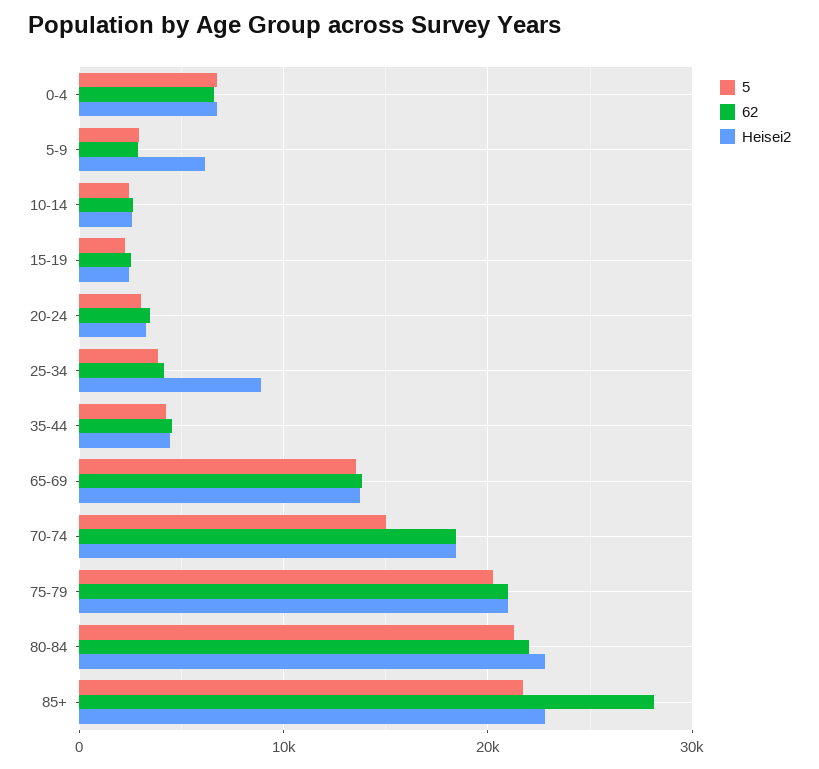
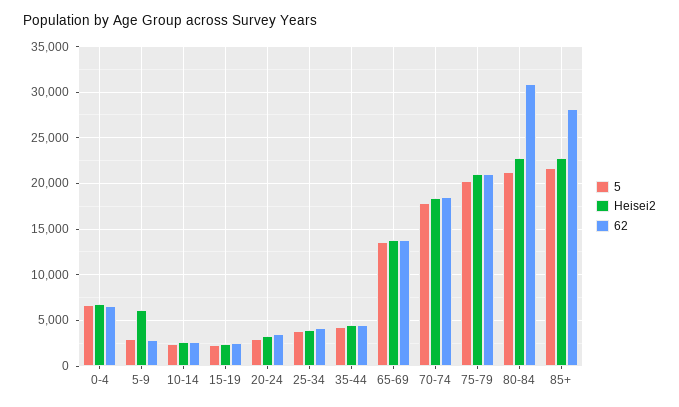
  {
    "5": {
      "0-4": 7000,
      "5-9": 3000,
      "10-14": 2000,
      "15-19": 2000,
      "20-24": 3000,
      "25-34": 4000,
      "35-44": 4000,
      "65-69": 14000,
-     "70-74": 15000,
+     "70-74": 18000,
      "75-79": 20000,
      "80-84": 21000,
      "85+": 22000
    },
    "62": {
      "0-4": 7000,
      "5-9": 3000,
      "10-14": 3000,
      "15-19": 3000,
      "20-24": 3000,
      "25-34": 4000,
      "35-44": 5000,
      "65-69": 14000,
      "70-74": 18000,
      "75-79": 21000,
-     "80-84": 22000,
+     "80-84": 31000,
      "85+": 28000
    },
    "Heisei2": {
      "0-4": 7000,
      "5-9": 6000,
      "10-14": 3000,
      "15-19": 2000,
      "20-24": 3000,
-     "25-34": 9000,
+     "25-34": 4000,
      "35-44": 4000,
      "65-69": 14000,
      "70-74": 18000,
      "75-79": 21000,
      "80-84": 23000,
      "85+": 23000
    }
  }

